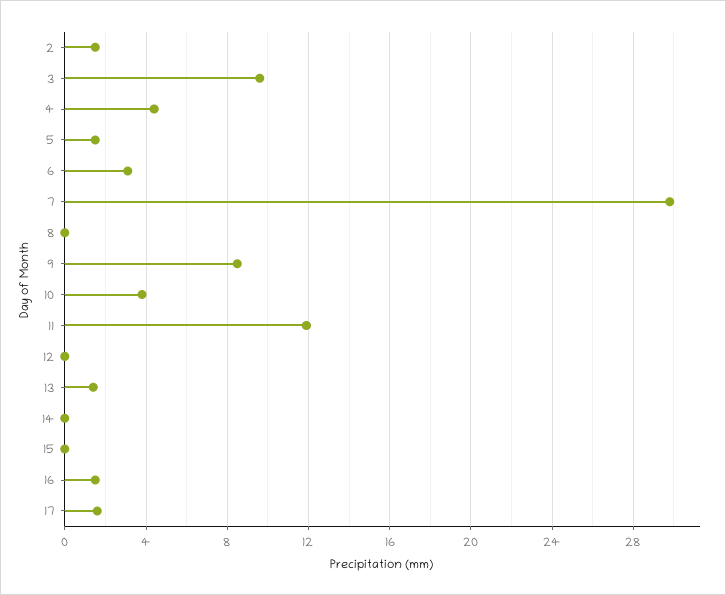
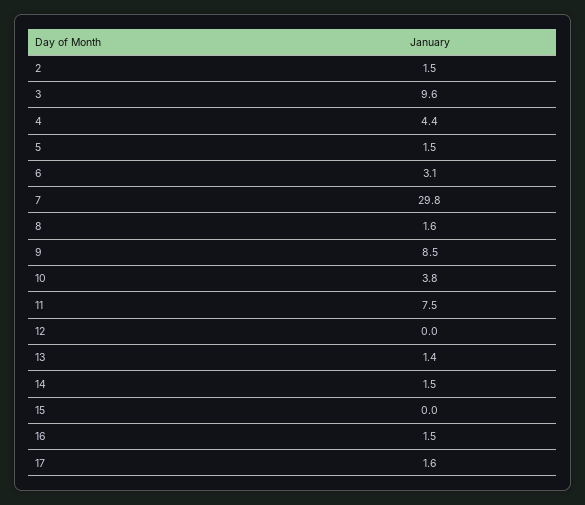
  {
    "2": 1.5,
    "3": 9.6,
    "4": 4.4,
    "5": 1.5,
    "6": 3.1,
    "7": 29.8,
-   "8": 0,
+   "8": 1.6,
    "9": 8.5,
    "10": 3.8,
-   "11": 12,
+   "11": 7.5,
    "12": 0,
    "13": 1.4,
-   "14": 0,
+   "14": 1.5,
    "15": 0,
    "16": 1.5,
    "17": 1.6
  }

